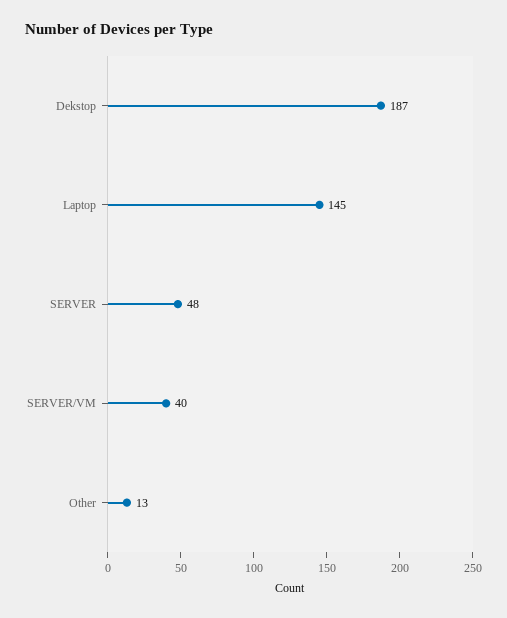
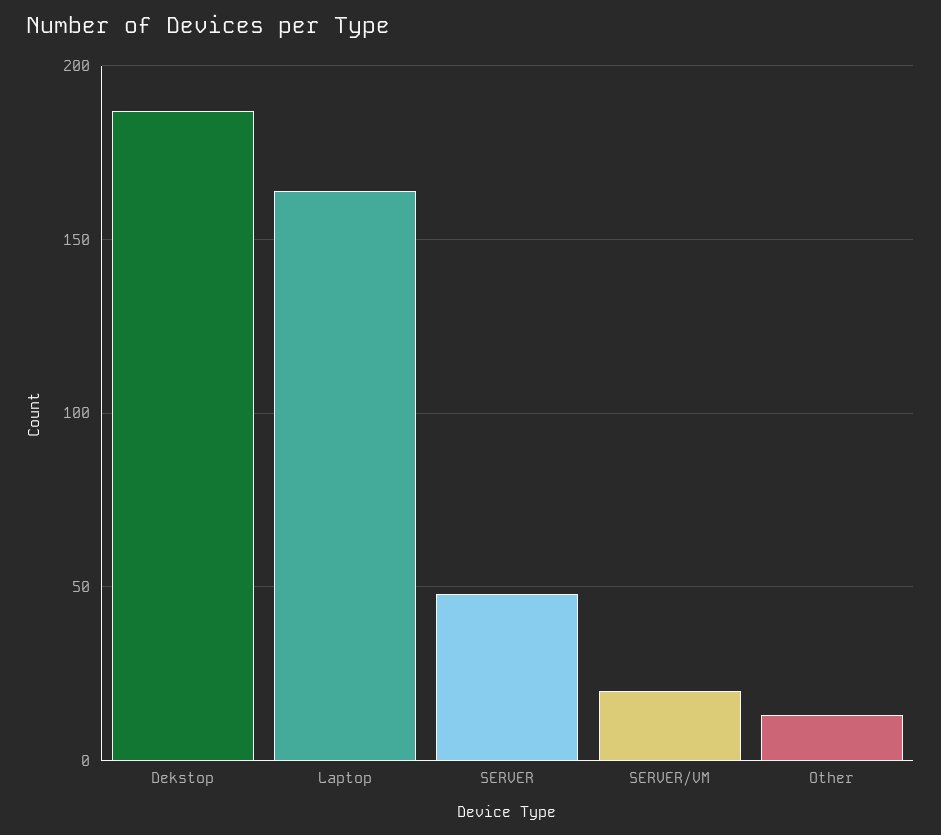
  {
    "Dekstop": 187,
-   "Laptop": 145,
+   "Laptop": 165,
    "SERVER": 48,
-   "SERVER/VM": 40,
+   "SERVER/VM": 20,
    "Other": 13
  }

